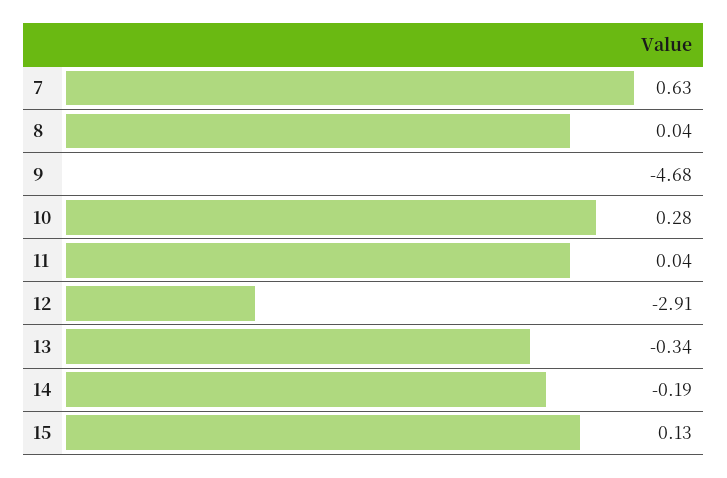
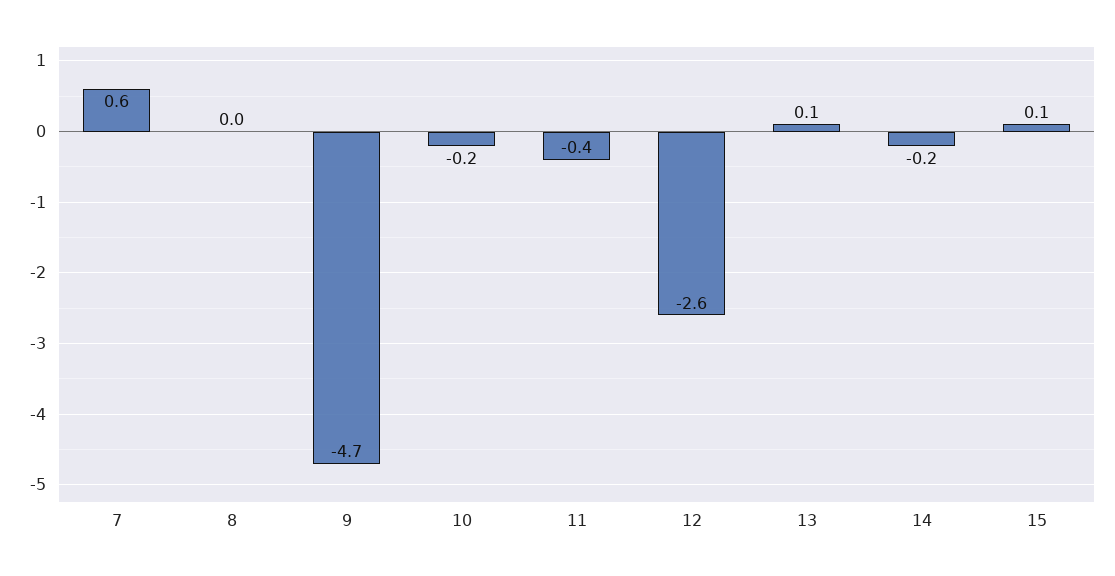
  {
    "7": 0.63,
    "8": 0.04,
    "9": -4.68,
-   "10": 0.28,
+   "10": -0.2,
-   "11": 0.04,
+   "11": -0.4,
-   "12": -2.91,
+   "12": -2.6,
-   "13": -0.34,
+   "13": 0.1,
    "14": -0.19,
    "15": 0.13
  }

